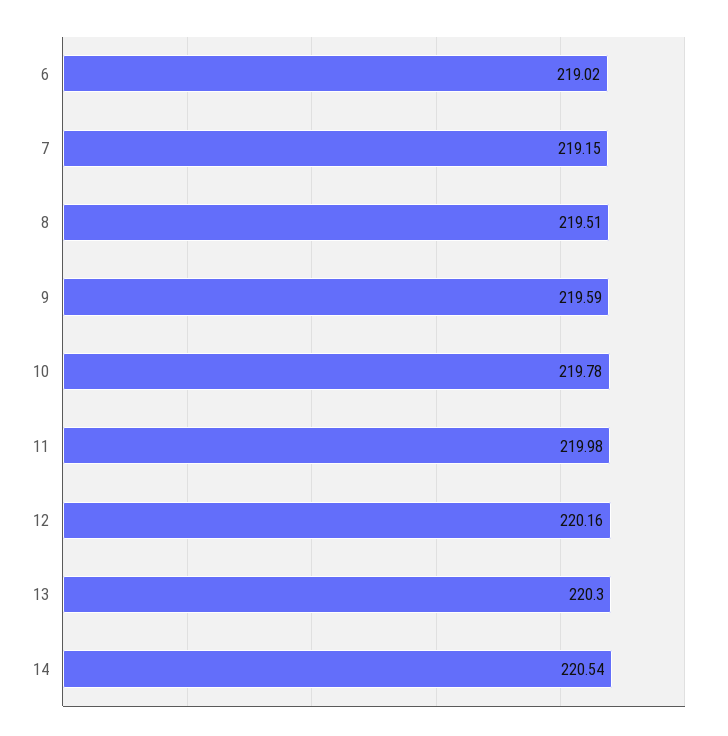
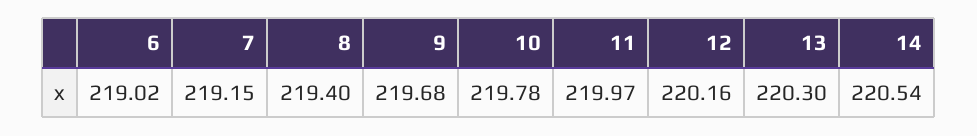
  {
    "6": 219.02,
    "7": 219.15,
-   "8": 219.51,
+   "8": 219.4,
-   "9": 219.59,
+   "9": 219.68,
    "10": 219.78,
-   "11": 219.98,
+   "11": 219.97,
    "12": 220.16,
    "13": 220.3,
    "14": 220.54
  }

